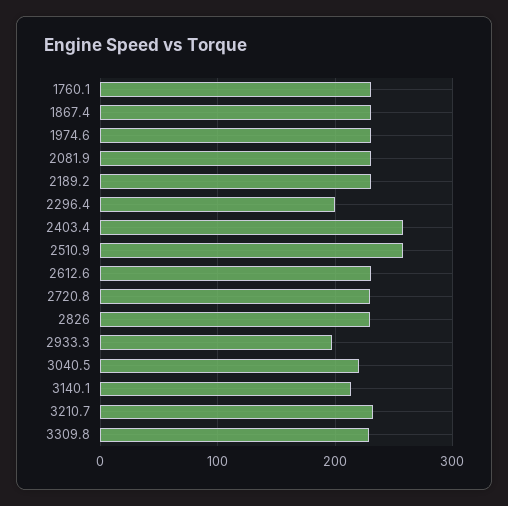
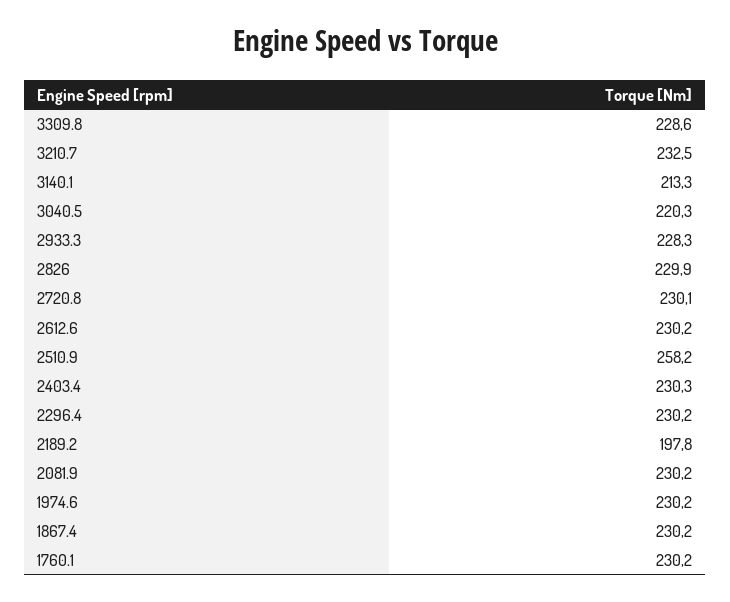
  {
    "1760.1": 230.2,
    "1867.4": 230.2,
    "1974.6": 230.2,
    "2081.9": 230.2,
-   "2189.2": 230,
+   "2189.2": 197.8,
-   "2296.4": 200,
+   "2296.4": 230.2,
-   "2403.4": 260,
+   "2403.4": 230.3,
    "2510.9": 258.2,
    "2612.6": 230.2,
    "2720.8": 230.1,
    "2826": 229.9,
-   "2933.3": 200,
+   "2933.3": 228.3,
    "3040.5": 220.3,
    "3140.1": 213.3,
    "3210.7": 232.5,
    "3309.8": 228.6
  }

